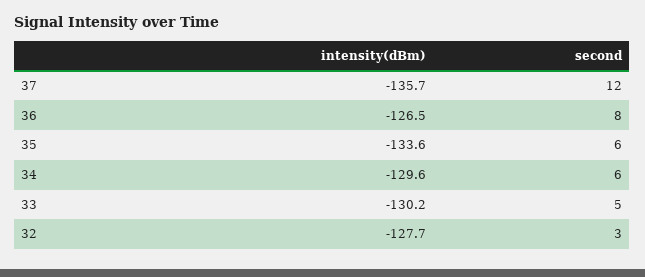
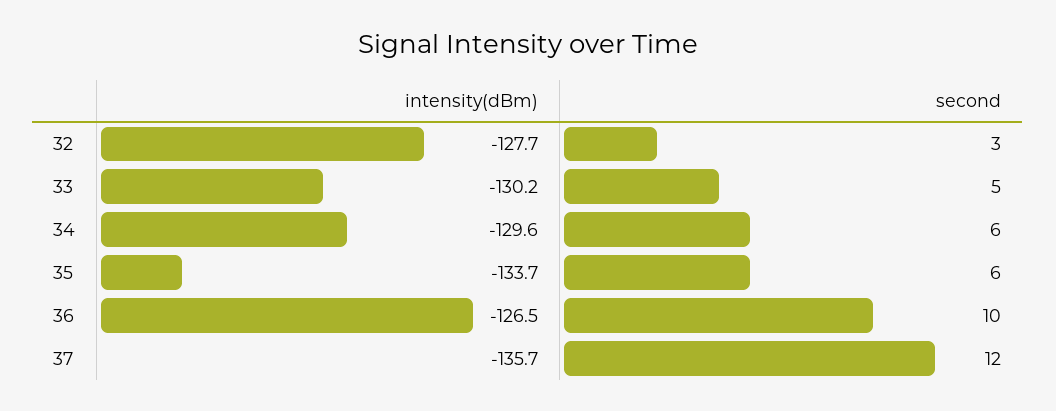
  {
    "intensity(dBm)": {
      "37": -135.7,
      "36": -126.5,
-     "35": -133.6,
+     "35": -133.7,
      "34": -129.6,
      "33": -130.2,
      "32": -127.7
    },
    "second": {
      "37": 12,
-     "36": 8,
+     "36": 10,
      "35": 6,
      "34": 6,
      "33": 5,
      "32": 3
    }
  }

